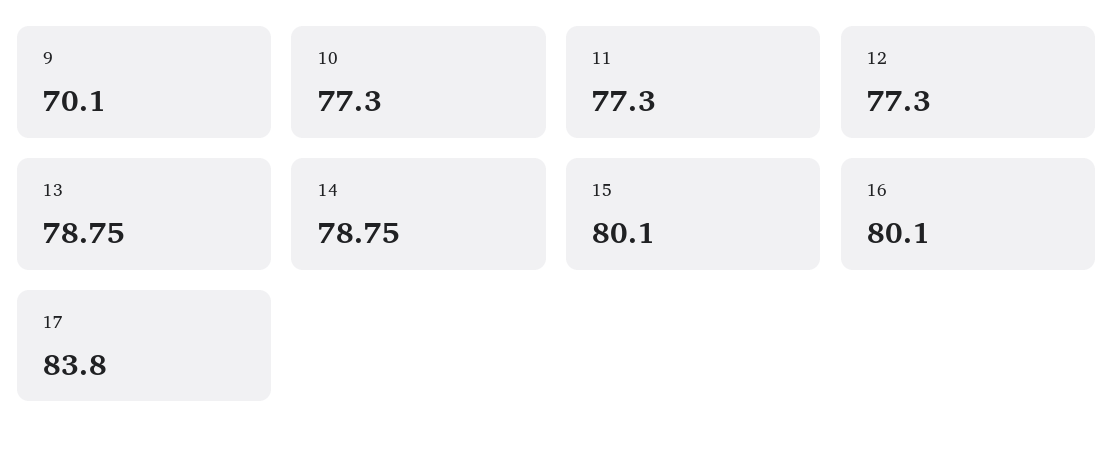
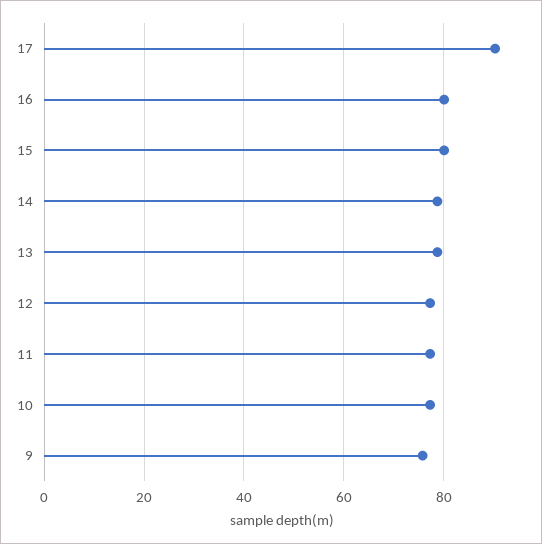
  {
-   "9": 70.1,
+   "9": 76,
    "10": 77.3,
    "11": 77.3,
    "12": 77.3,
    "13": 78.75,
    "14": 78.75,
    "15": 80.1,
    "16": 80.1,
-   "17": 83.8
+   "17": 90
  }

